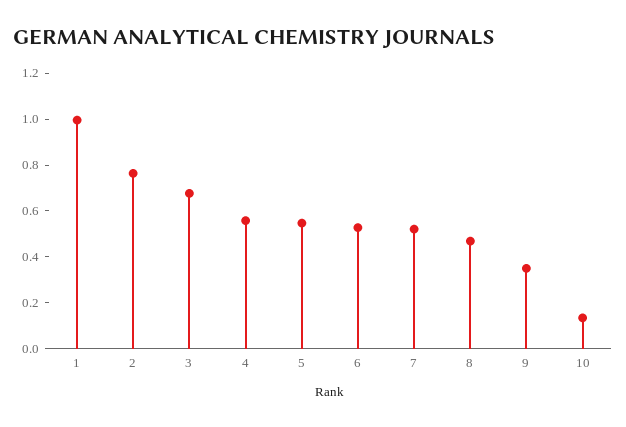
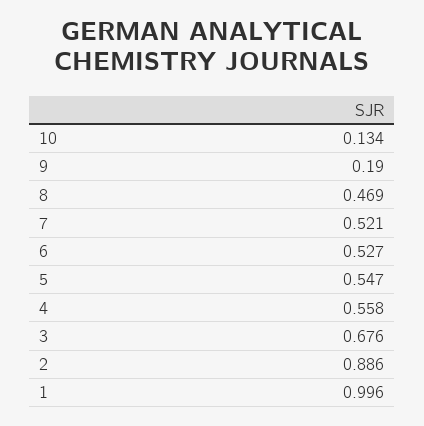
  {
    "1": 0.996,
-   "2": 0.75,
+   "2": 0.886,
    "3": 0.676,
    "4": 0.558,
    "5": 0.547,
    "6": 0.527,
    "7": 0.521,
    "8": 0.469,
-   "9": 0.35,
+   "9": 0.19,
    "10": 0.134
  }

